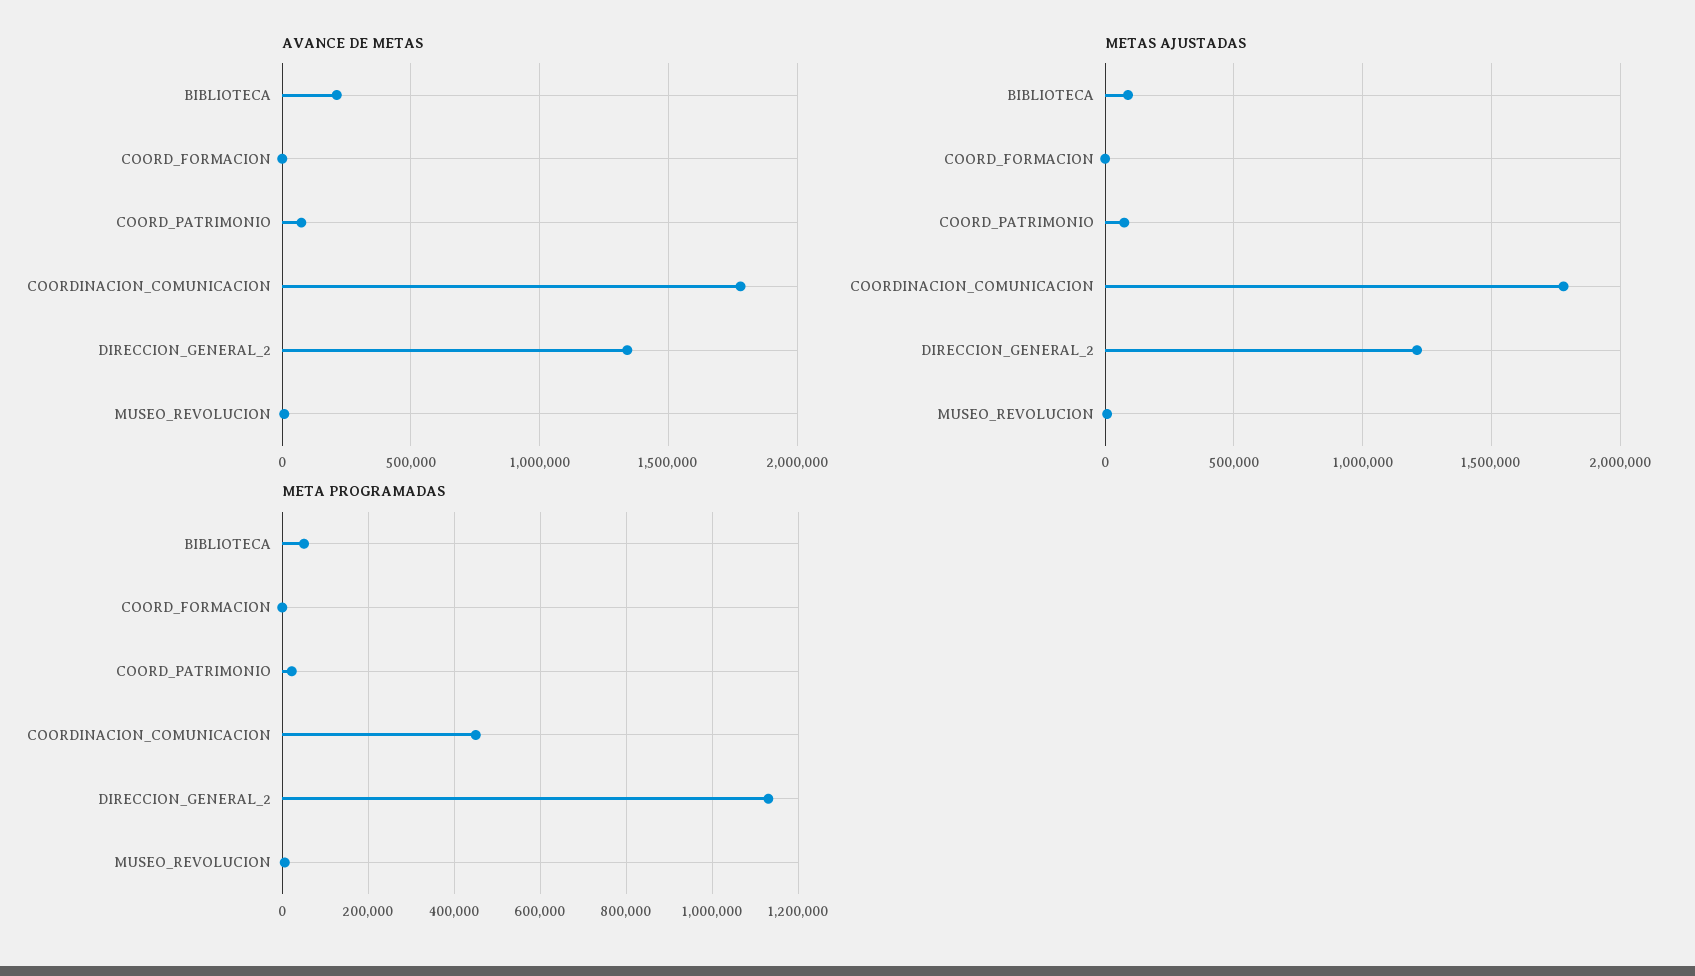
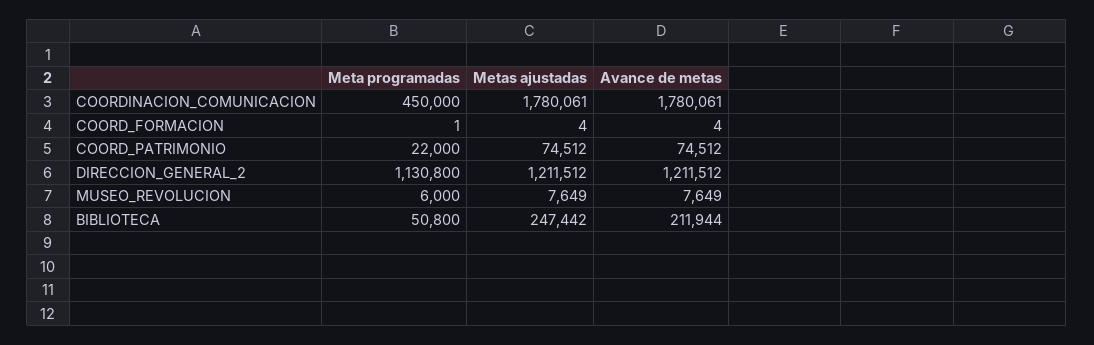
  {
    "AVANCE DE METAS": {
      "BIBLIOTECA": 211944,
      "COORD_FORMACION": 4,
      "COORD_PATRIMONIO": 74512,
      "COORDINACION_COMUNICACION": 1780061,
-     "DIRECCION_GENERAL_2": 1350000,
+     "DIRECCION_GENERAL_2": 1211512,
      "MUSEO_REVOLUCION": 7649
    },
    "METAS AJUSTADAS": {
-     "BIBLIOTECA": 100000,
+     "BIBLIOTECA": 247442,
      "COORD_FORMACION": 4,
      "COORD_PATRIMONIO": 74512,
      "COORDINACION_COMUNICACION": 1780061,
      "DIRECCION_GENERAL_2": 1211512,
      "MUSEO_REVOLUCION": 7649
    },
    "META PROGRAMADAS": {
      "BIBLIOTECA": 50800,
      "COORD_FORMACION": 1,
      "COORD_PATRIMONIO": 22000,
      "COORDINACION_COMUNICACION": 450000,
      "DIRECCION_GENERAL_2": 1130800,
      "MUSEO_REVOLUCION": 6000
    }
  }

